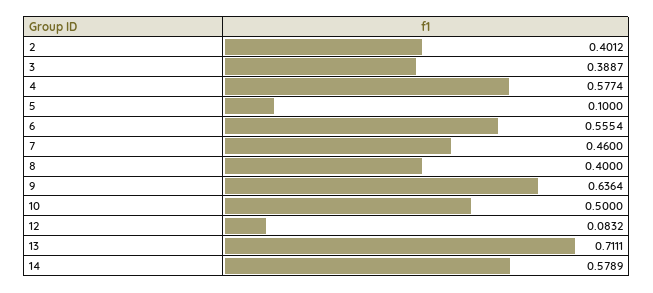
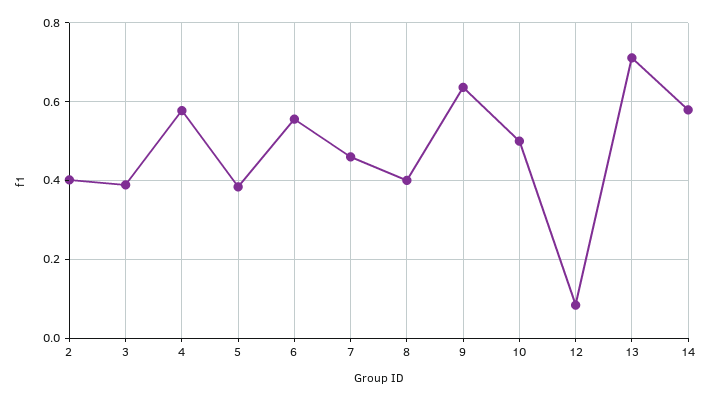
  {
    "2": 0.4012,
    "3": 0.3887,
    "4": 0.5774,
-   "5": 0.1,
+   "5": 0.38,
    "6": 0.5554,
    "7": 0.46,
    "8": 0.4,
    "9": 0.6364,
    "10": 0.5,
    "12": 0.0832,
    "13": 0.7111,
    "14": 0.5789
  }

